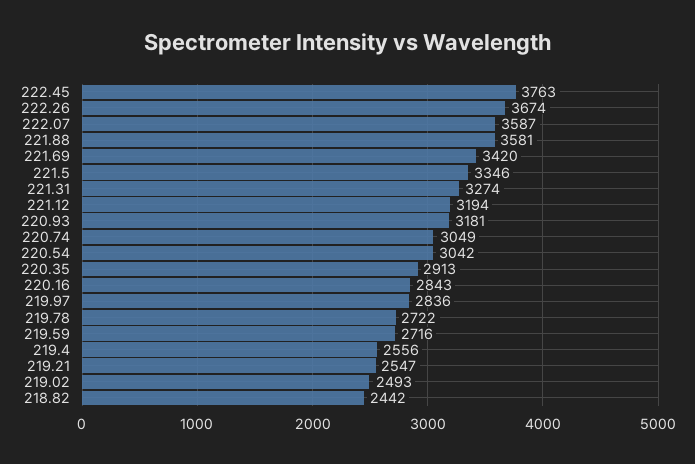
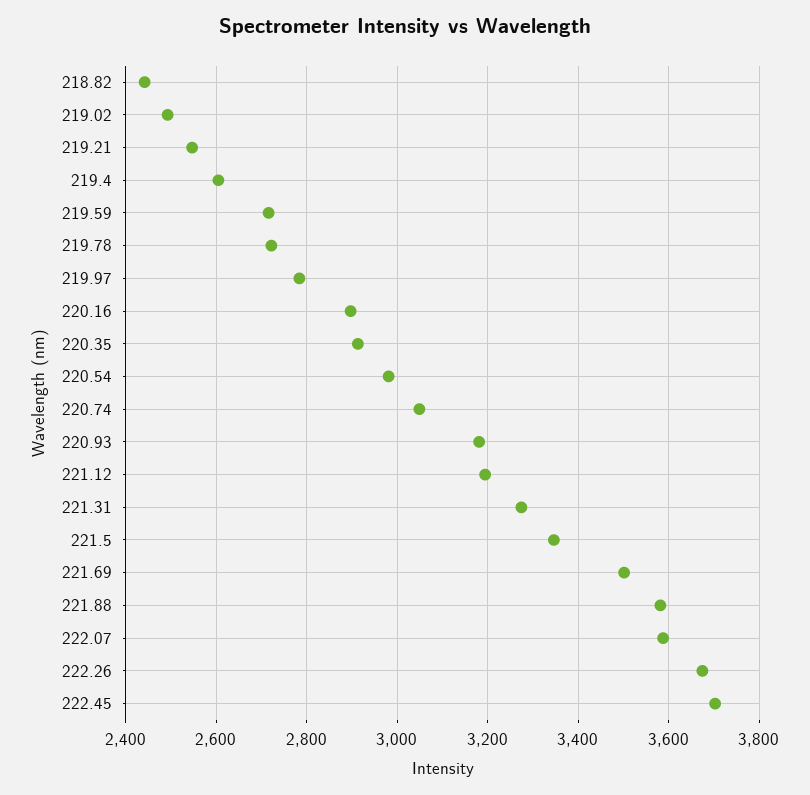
  {
-   "222.45": 3763,
+   "222.45": 3700,
    "222.26": 3674,
    "222.07": 3587,
    "221.88": 3581,
-   "221.69": 3420,
+   "221.69": 3500,
    "221.5": 3346,
    "221.31": 3274,
    "221.12": 3194,
    "220.93": 3181,
    "220.74": 3049,
-   "220.54": 3042,
+   "220.54": 2980,
    "220.35": 2913,
-   "220.16": 2843,
+   "220.16": 2900,
-   "219.97": 2836,
+   "219.97": 2780,
    "219.78": 2722,
    "219.59": 2716,
-   "219.4": 2556,
+   "219.4": 2600,
    "219.21": 2547,
    "219.02": 2493,
    "218.82": 2442
  }

